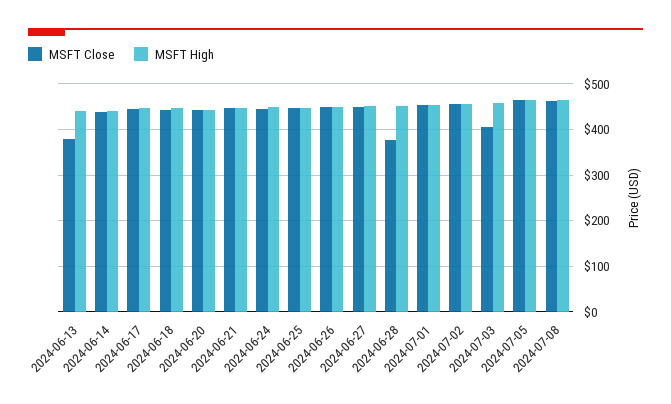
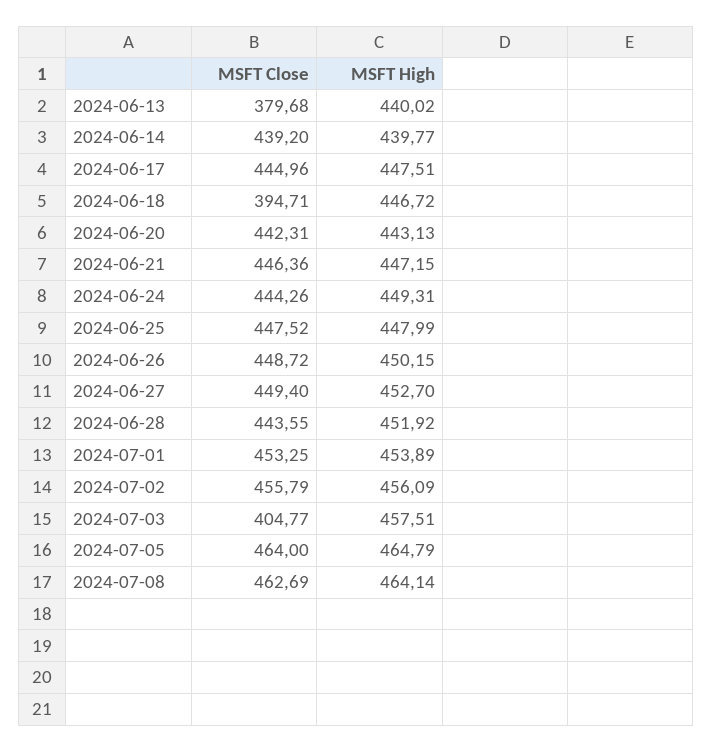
  {
    "MSFT Close": {
      "2024-06-13": 379.68,
      "2024-06-14": 439.2,
      "2024-06-17": 444.96,
-     "2024-06-18": 440,
+     "2024-06-18": 394.71,
      "2024-06-20": 442.31,
      "2024-06-21": 446.36,
      "2024-06-24": 444.26,
      "2024-06-25": 447.52,
      "2024-06-26": 448.72,
      "2024-06-27": 449.4,
-     "2024-06-28": 380,
+     "2024-06-28": 443.55,
      "2024-07-01": 453.25,
      "2024-07-02": 455.79,
      "2024-07-03": 404.77,
      "2024-07-05": 464,
      "2024-07-08": 462.69
    },
    "MSFT High": {
      "2024-06-13": 440.02,
      "2024-06-14": 439.77,
      "2024-06-17": 447.51,
      "2024-06-18": 446.72,
      "2024-06-20": 443.13,
      "2024-06-21": 447.15,
      "2024-06-24": 449.31,
      "2024-06-25": 447.99,
      "2024-06-26": 450.15,
      "2024-06-27": 452.7,
      "2024-06-28": 451.92,
      "2024-07-01": 453.89,
      "2024-07-02": 456.09,
      "2024-07-03": 457.51,
      "2024-07-05": 464.79,
      "2024-07-08": 464.14
    }
  }

